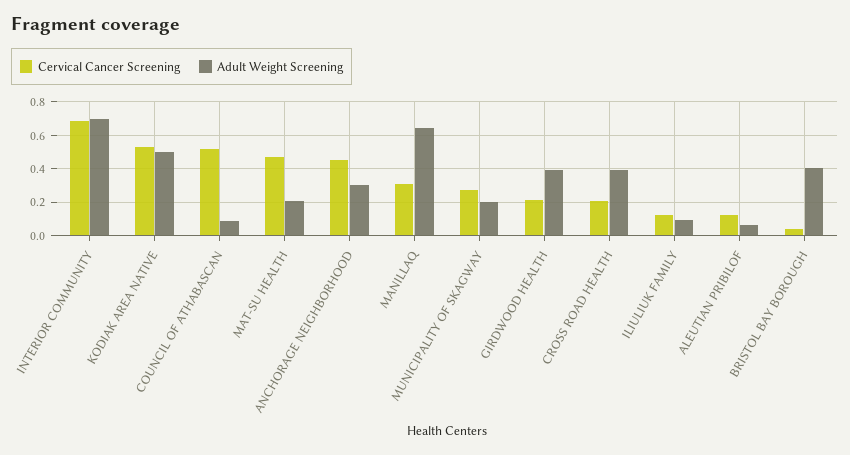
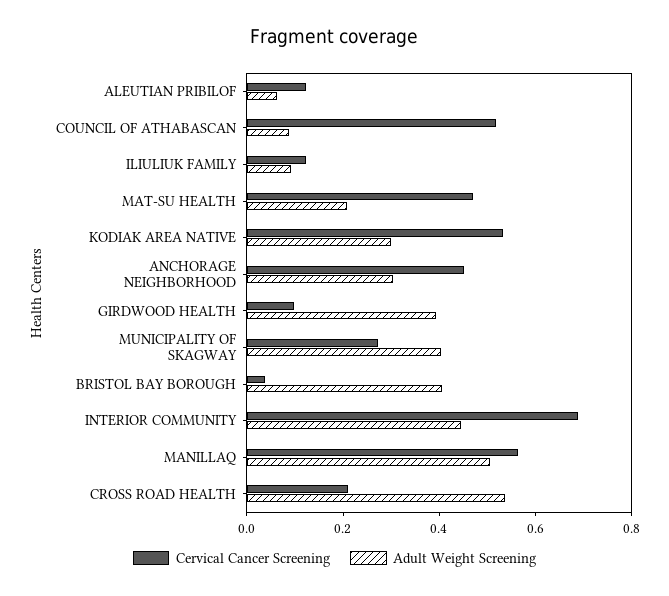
  {
    "Cervical Cancer Screening": {
      "INTERIOR COMMUNITY": 0.7,
      "KODIAK AREA NATIVE": 0.55,
      "COUNCIL OF ATHABASCAN": 0.5,
      "MAT-SU HEALTH": 0.45,
      "ANCHORAGE NEIGHBORHOOD": 0.45,
-     "MANILLAQ": 0.3,
+     "MANILLAQ": 0.55,
      "MUNICIPALITY OF SKAGWAY": 0.25,
-     "GIRDWOOD HEALTH": 0.2,
+     "GIRDWOOD HEALTH": 0.1,
      "CROSS ROAD HEALTH": 0.2,
      "ILIULIUK FAMILY": 0.1,
      "ALEUTIAN PRIBILOF": 0.1,
      "BRISTOL BAY BOROUGH": 0.05
    },
    "Adult Weight Screening": {
-     "INTERIOR COMMUNITY": 0.7,
+     "INTERIOR COMMUNITY": 0.45,
-     "KODIAK AREA NATIVE": 0.5,
+     "KODIAK AREA NATIVE": 0.3,
      "COUNCIL OF ATHABASCAN": 0.1,
      "MAT-SU HEALTH": 0.2,
      "ANCHORAGE NEIGHBORHOOD": 0.3,
-     "MANILLAQ": 0.65,
+     "MANILLAQ": 0.5,
-     "MUNICIPALITY OF SKAGWAY": 0.2,
+     "MUNICIPALITY OF SKAGWAY": 0.4,
      "GIRDWOOD HEALTH": 0.4,
-     "CROSS ROAD HEALTH": 0.4,
+     "CROSS ROAD HEALTH": 0.55,
      "ILIULIUK FAMILY": 0.1,
      "ALEUTIAN PRIBILOF": 0.05,
      "BRISTOL BAY BOROUGH": 0.4
    }
  }

